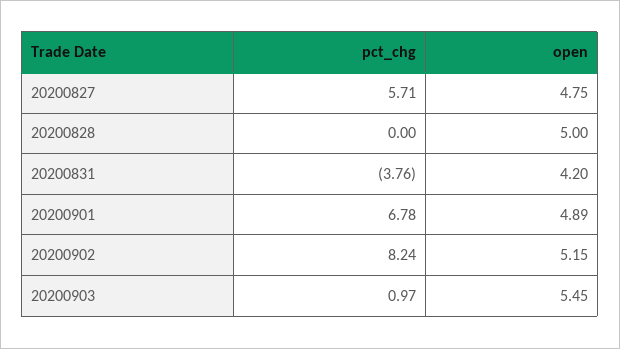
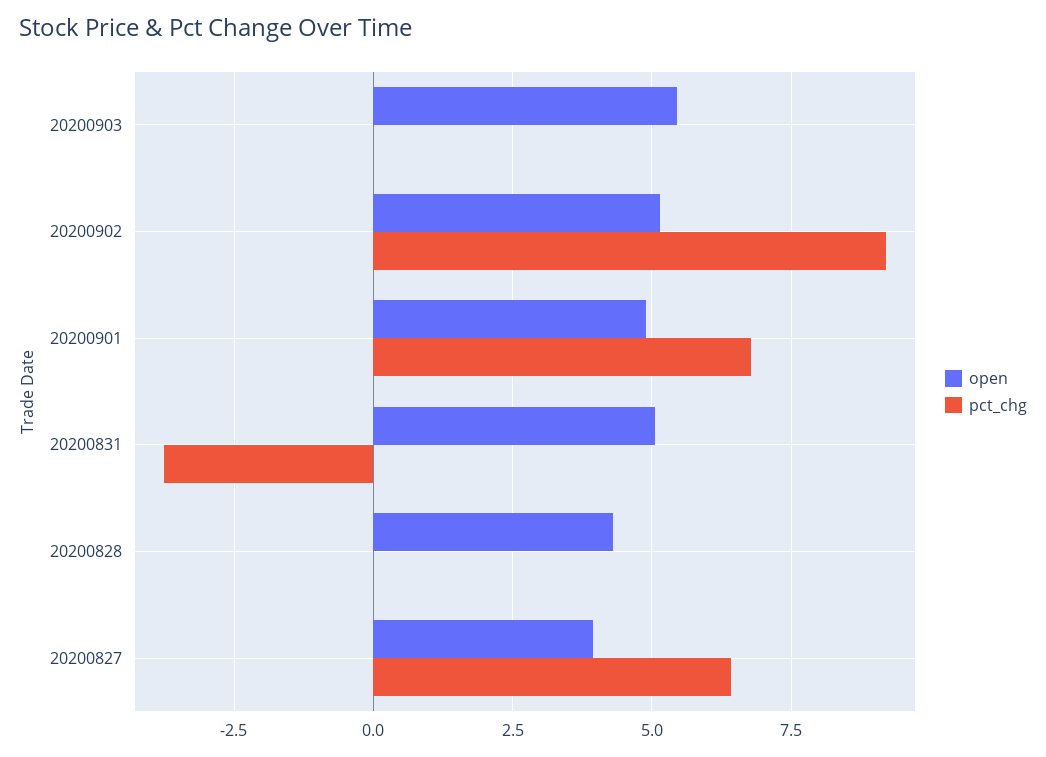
  {
    "pct_chg": {
-     "20200827": 5.71,
+     "20200827": 6.5,
      "20200828": 0,
      "20200831": -3.76,
      "20200901": 6.78,
-     "20200902": 8.24,
+     "20200902": 9.25,
-     "20200903": 0.97
+     "20200903": 0
    },
    "open": {
-     "20200827": 4.75,
+     "20200827": 4,
-     "20200828": 5,
+     "20200828": 4.25,
-     "20200831": 4.2,
+     "20200831": 5,
      "20200901": 4.89,
      "20200902": 5.15,
      "20200903": 5.45
    }
  }

